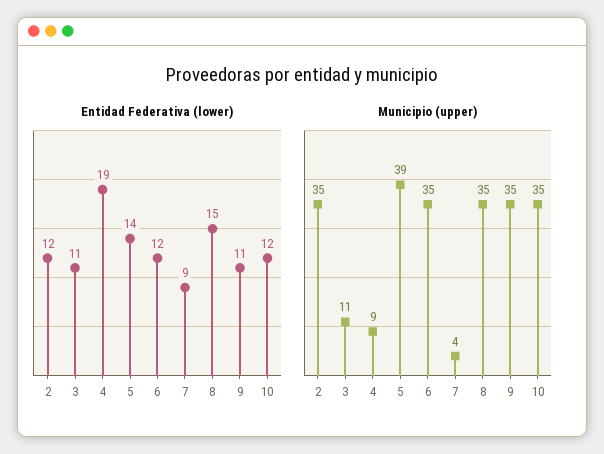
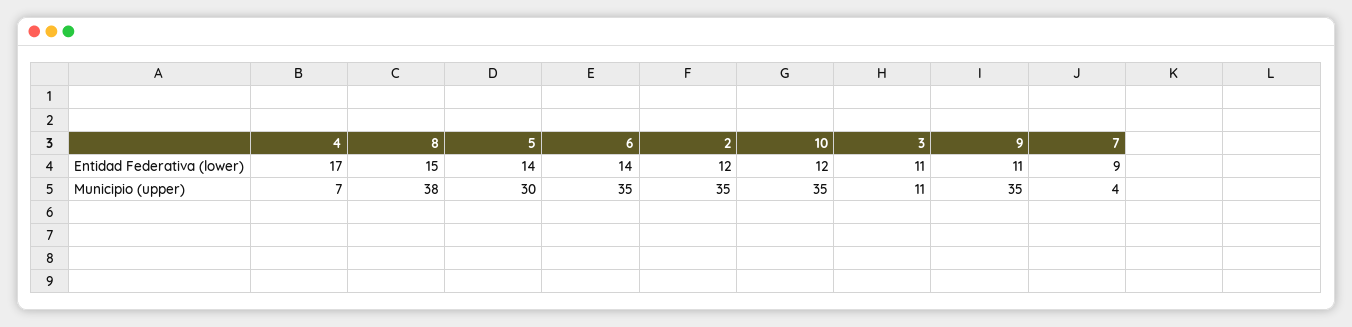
  {
    "Entidad Federativa (lower)": {
      "2": 12,
      "3": 11,
-     "4": 19,
+     "4": 17,
      "5": 14,
-     "6": 12,
+     "6": 14,
      "7": 9,
      "8": 15,
      "9": 11,
      "10": 12
    },
    "Municipio (upper)": {
      "2": 35,
      "3": 11,
-     "4": 9,
+     "4": 7,
-     "5": 39,
+     "5": 30,
      "6": 35,
      "7": 4,
-     "8": 35,
+     "8": 38,
      "9": 35,
      "10": 35
    }
  }

